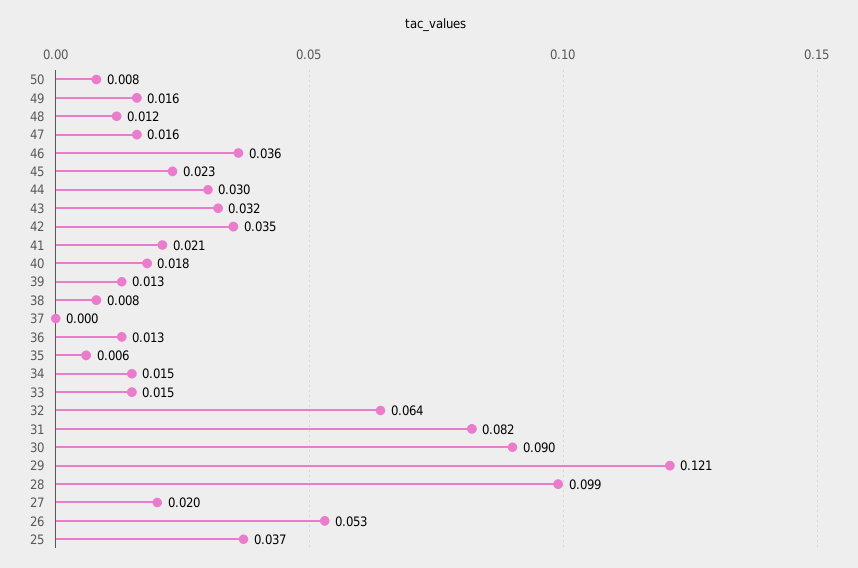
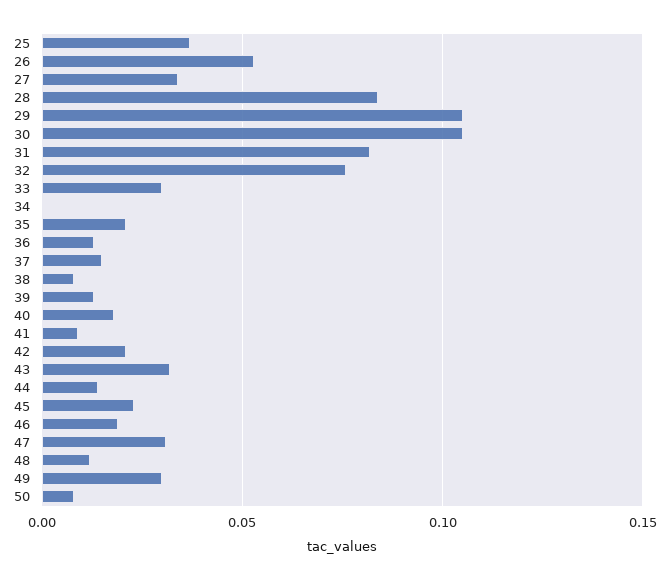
  {
    "50": 0.008,
-   "49": 0.016,
+   "49": 0.03,
    "48": 0.012,
-   "47": 0.016,
+   "47": 0.03,
-   "46": 0.036,
+   "46": 0.02,
    "45": 0.023,
-   "44": 0.03,
+   "44": 0.015,
    "43": 0.032,
-   "42": 0.035,
+   "42": 0.02,
-   "41": 0.021,
+   "41": 0.01,
    "40": 0.018,
    "39": 0.013,
    "38": 0.008,
-   "37": 0,
+   "37": 0.015,
    "36": 0.013,
-   "35": 0.006,
+   "35": 0.02,
-   "34": 0.015,
+   "34": 0,
-   "33": 0.015,
+   "33": 0.03,
-   "32": 0.064,
+   "32": 0.075,
    "31": 0.082,
-   "30": 0.09,
+   "30": 0.105,
-   "29": 0.121,
+   "29": 0.105,
-   "28": 0.099,
+   "28": 0.085,
-   "27": 0.02,
+   "27": 0.035,
    "26": 0.053,
    "25": 0.037
  }

